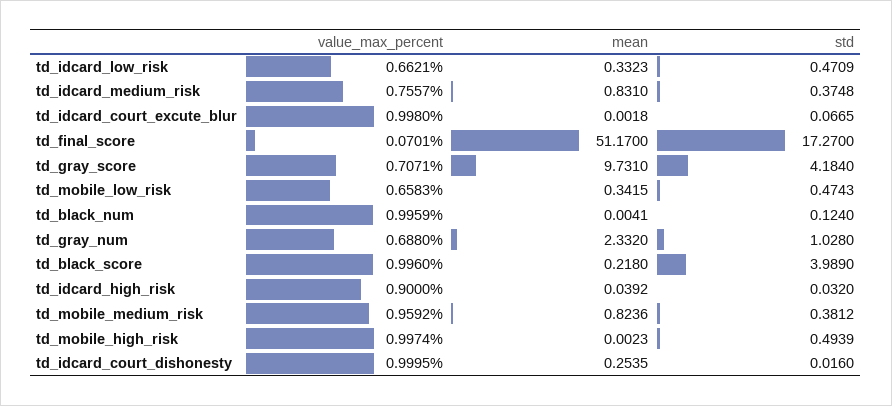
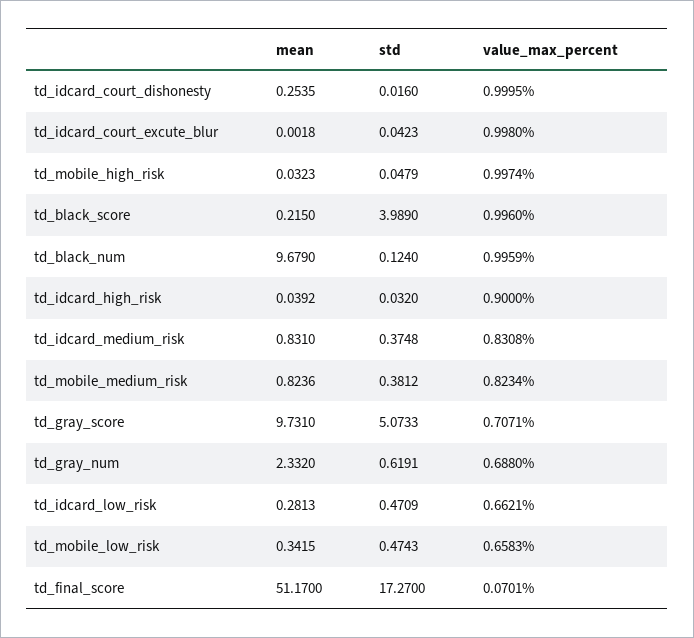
  {
    "value_max_percent": {
      "td_idcard_low_risk": 0.6621,
-     "td_idcard_medium_risk": 0.7557,
+     "td_idcard_medium_risk": 0.8308,
      "td_idcard_court_excute_blur": 0.998,
      "td_final_score": 0.0701,
      "td_gray_score": 0.7071,
      "td_mobile_low_risk": 0.6583,
      "td_black_num": 0.9959,
      "td_gray_num": 0.688,
      "td_black_score": 0.996,
      "td_idcard_high_risk": 0.9,
-     "td_mobile_medium_risk": 0.9592,
+     "td_mobile_medium_risk": 0.8234,
      "td_mobile_high_risk": 0.9974,
      "td_idcard_court_dishonesty": 0.9995
    },
    "mean": {
-     "td_idcard_low_risk": 0.3323,
+     "td_idcard_low_risk": 0.2813,
      "td_idcard_medium_risk": 0.831,
      "td_idcard_court_excute_blur": 0.0018,
      "td_final_score": 51.17,
      "td_gray_score": 9.731,
      "td_mobile_low_risk": 0.3415,
-     "td_black_num": 0.0041,
+     "td_black_num": 9.679,
      "td_gray_num": 2.332,
-     "td_black_score": 0.218,
+     "td_black_score": 0.215,
      "td_idcard_high_risk": 0.0392,
      "td_mobile_medium_risk": 0.8236,
-     "td_mobile_high_risk": 0.0023,
+     "td_mobile_high_risk": 0.0323,
      "td_idcard_court_dishonesty": 0.2535
    },
    "std": {
      "td_idcard_low_risk": 0.4709,
      "td_idcard_medium_risk": 0.3748,
-     "td_idcard_court_excute_blur": 0.0665,
+     "td_idcard_court_excute_blur": 0.0423,
      "td_final_score": 17.27,
-     "td_gray_score": 4.184,
+     "td_gray_score": 5.0733,
      "td_mobile_low_risk": 0.4743,
      "td_black_num": 0.124,
-     "td_gray_num": 1.028,
+     "td_gray_num": 0.6191,
      "td_black_score": 3.989,
      "td_idcard_high_risk": 0.032,
      "td_mobile_medium_risk": 0.3812,
-     "td_mobile_high_risk": 0.4939,
+     "td_mobile_high_risk": 0.0479,
      "td_idcard_court_dishonesty": 0.016
    }
  }

